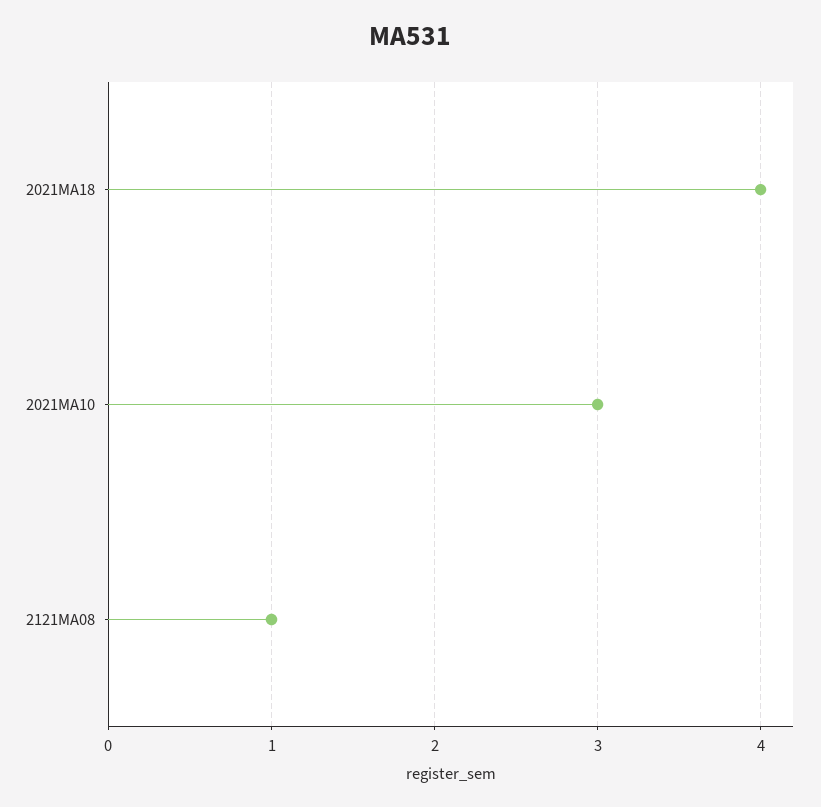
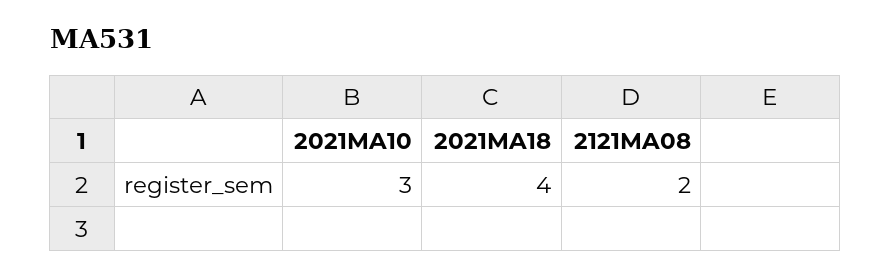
  {
    "2021MA18": 4,
    "2021MA10": 3,
-   "2121MA08": 1
+   "2121MA08": 2
  }

